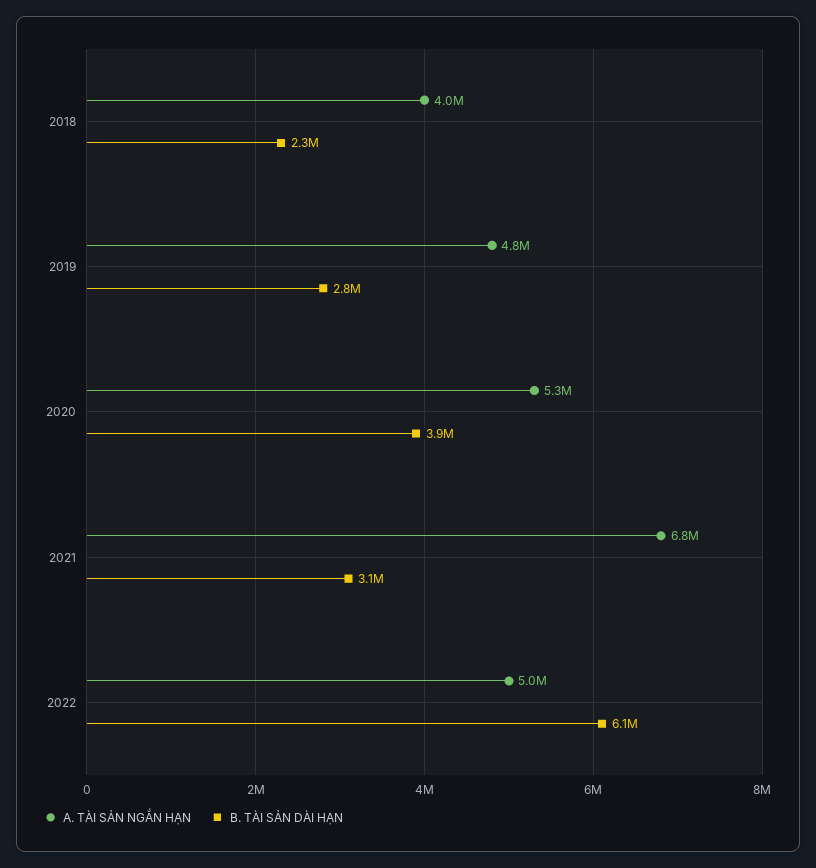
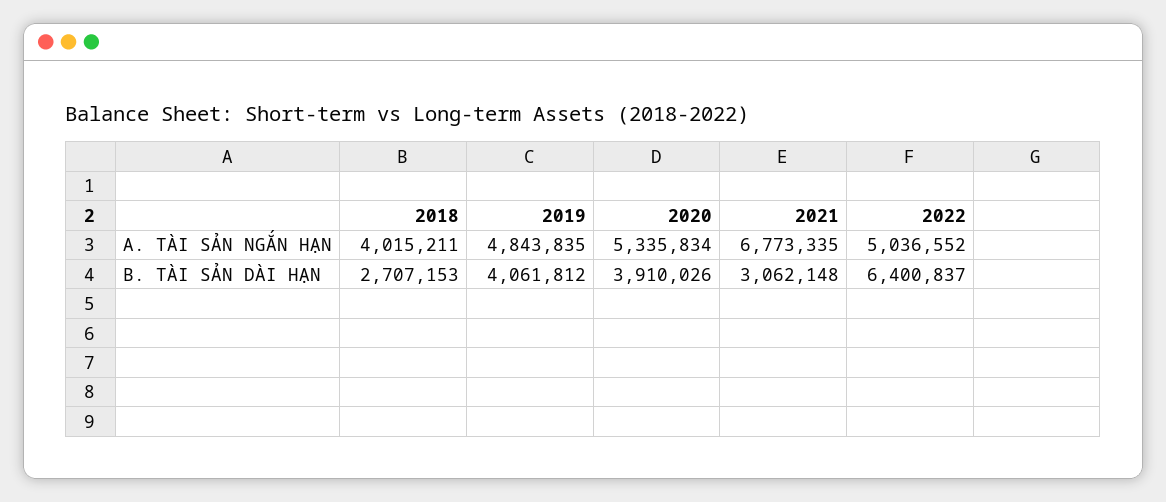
  {
    "A. TÀI SẢN NGẮN HẠN": {
      "2018": 4015211,
      "2019": 4843835,
      "2020": 5335834,
      "2021": 6773335,
      "2022": 5036552
    },
    "B. TÀI SẢN DÀI HẠN": {
-     "2018": 2300000,
+     "2018": 2707153,
-     "2019": 2800000,
+     "2019": 4061812,
      "2020": 3910026,
      "2021": 3062148,
-     "2022": 6100000
+     "2022": 6400837
    }
  }

